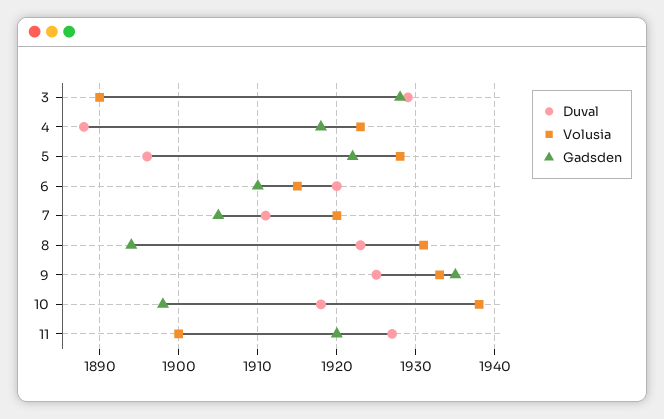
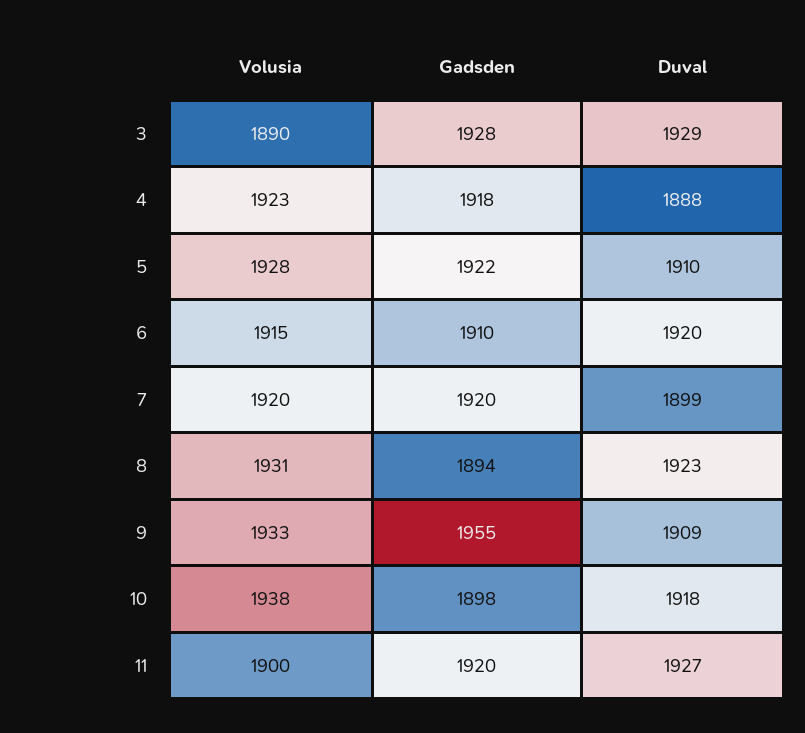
  {
    "Duval": {
      "3": 1929,
      "4": 1888,
-     "5": 1896,
+     "5": 1910,
      "6": 1920,
-     "7": 1911,
+     "7": 1899,
      "8": 1923,
-     "9": 1925,
+     "9": 1909,
      "10": 1918,
      "11": 1927
    },
    "Volusia": {
      "3": 1890,
      "4": 1923,
      "5": 1928,
      "6": 1915,
      "7": 1920,
      "8": 1931,
      "9": 1933,
      "10": 1938,
      "11": 1900
    },
    "Gadsden": {
      "3": 1928,
      "4": 1918,
      "5": 1922,
      "6": 1910,
-     "7": 1905,
+     "7": 1920,
      "8": 1894,
-     "9": 1935,
+     "9": 1955,
      "10": 1898,
      "11": 1920
    }
  }

